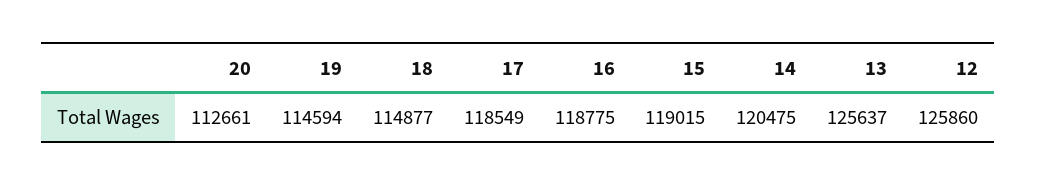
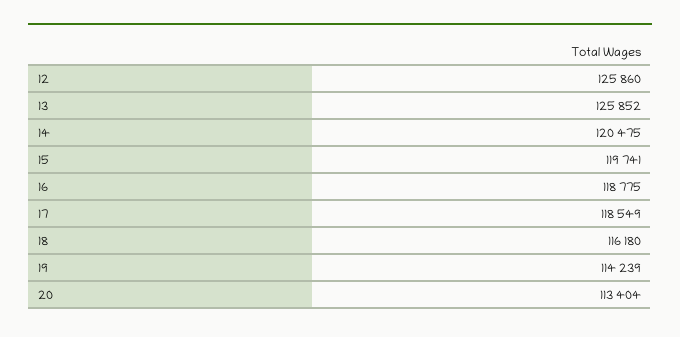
  {
-   "20": 112661,
+   "20": 113404,
-   "19": 114594,
+   "19": 114239,
-   "18": 114877,
+   "18": 116180,
    "17": 118549,
    "16": 118775,
-   "15": 119015,
+   "15": 119741,
    "14": 120475,
-   "13": 125637,
+   "13": 125852,
    "12": 125860
  }

